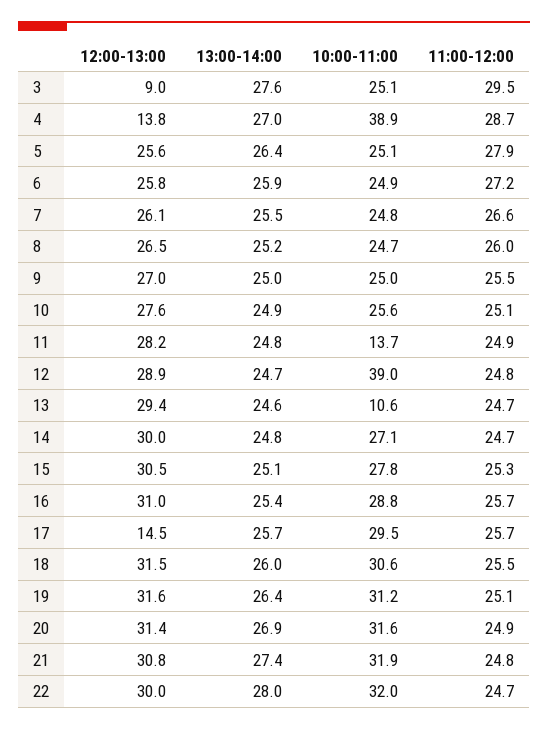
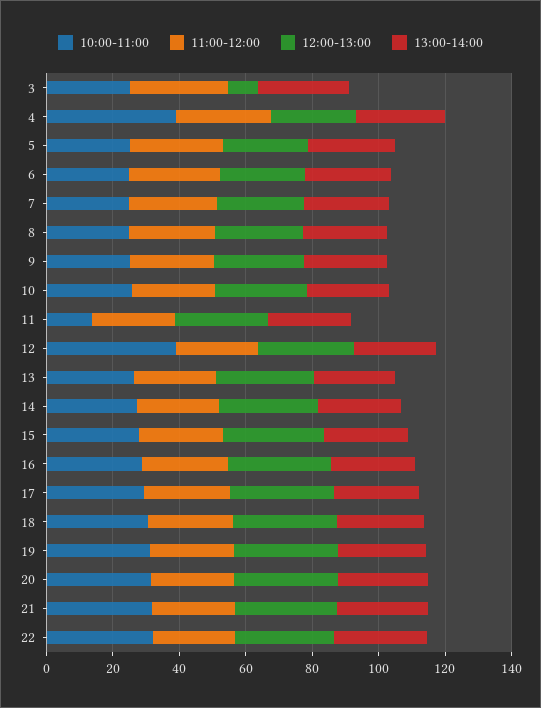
  {
    "12:00-13:00": {
      "3": 9,
-     "4": 13.8,
+     "4": 25,
      "5": 25.6,
      "6": 25.8,
      "7": 26.1,
      "8": 26.5,
      "9": 27,
      "10": 27.6,
      "11": 28.2,
      "12": 28.9,
      "13": 29.4,
      "14": 30,
      "15": 30.5,
      "16": 31,
-     "17": 14.5,
+     "17": 30,
      "18": 31.5,
      "19": 31.6,
      "20": 31.4,
      "21": 30.8,
      "22": 30
    },
    "13:00-14:00": {
      "3": 27.6,
      "4": 27,
      "5": 26.4,
      "6": 25.9,
      "7": 25.5,
      "8": 25.2,
      "9": 25,
      "10": 24.9,
      "11": 24.8,
      "12": 24.7,
      "13": 24.6,
      "14": 24.8,
      "15": 25.1,
      "16": 25.4,
      "17": 25.7,
      "18": 26,
      "19": 26.4,
      "20": 26.9,
      "21": 27.4,
      "22": 28
    },
    "10:00-11:00": {
      "3": 25.1,
      "4": 38.9,
      "5": 25.1,
      "6": 24.9,
      "7": 24.8,
      "8": 24.7,
      "9": 25,
      "10": 25.6,
      "11": 13.7,
      "12": 39,
-     "13": 10.6,
+     "13": 25,
      "14": 27.1,
      "15": 27.8,
      "16": 28.8,
      "17": 29.5,
      "18": 30.6,
      "19": 31.2,
      "20": 31.6,
      "21": 31.9,
      "22": 32
    },
    "11:00-12:00": {
      "3": 29.5,
      "4": 28.7,
      "5": 27.9,
      "6": 27.2,
      "7": 26.6,
      "8": 26,
      "9": 25.5,
      "10": 25.1,
      "11": 24.9,
      "12": 24.8,
      "13": 24.7,
      "14": 24.7,
      "15": 25.3,
      "16": 25.7,
      "17": 25.7,
      "18": 25.5,
      "19": 25.1,
      "20": 24.9,
      "21": 24.8,
      "22": 24.7
    }
  }

